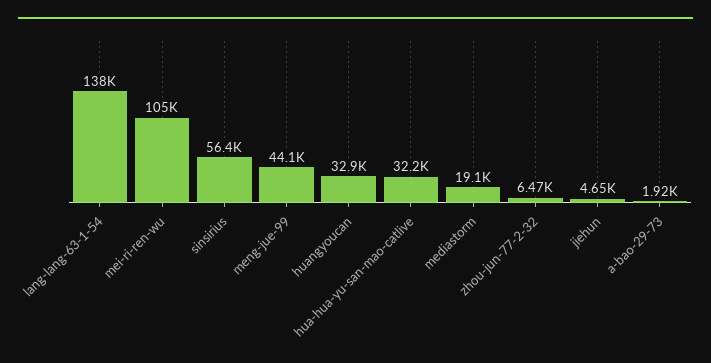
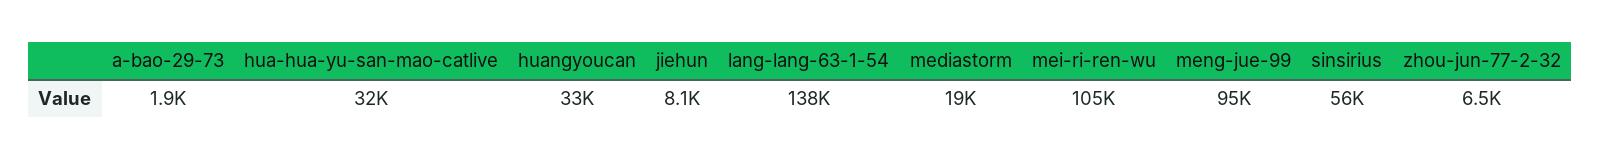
  {
    "lang-lang-63-1-54": 138000,
    "mei-ri-ren-wu": 105000,
    "sinsirius": 56400,
-   "meng-jue-99": 44100,
+   "meng-jue-99": 95000,
    "huangyoucan": 32900,
    "hua-hua-yu-san-mao-catlive": 32200,
    "mediastorm": 19100,
    "zhou-jun-77-2-32": 6470,
-   "jiehun": 4650,
+   "jiehun": 8100,
    "a-bao-29-73": 1920
  }

